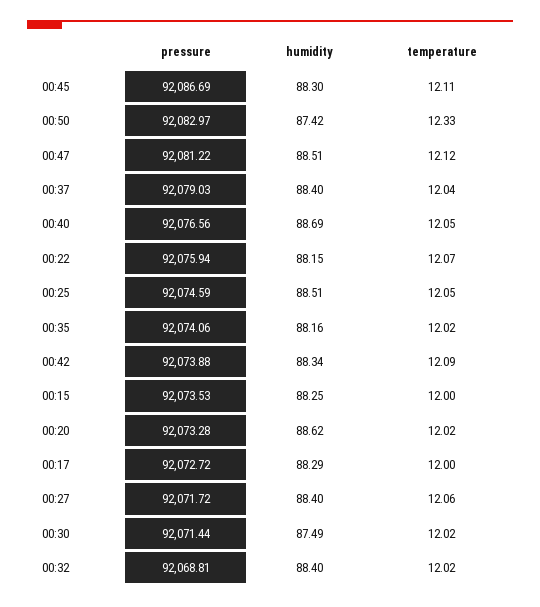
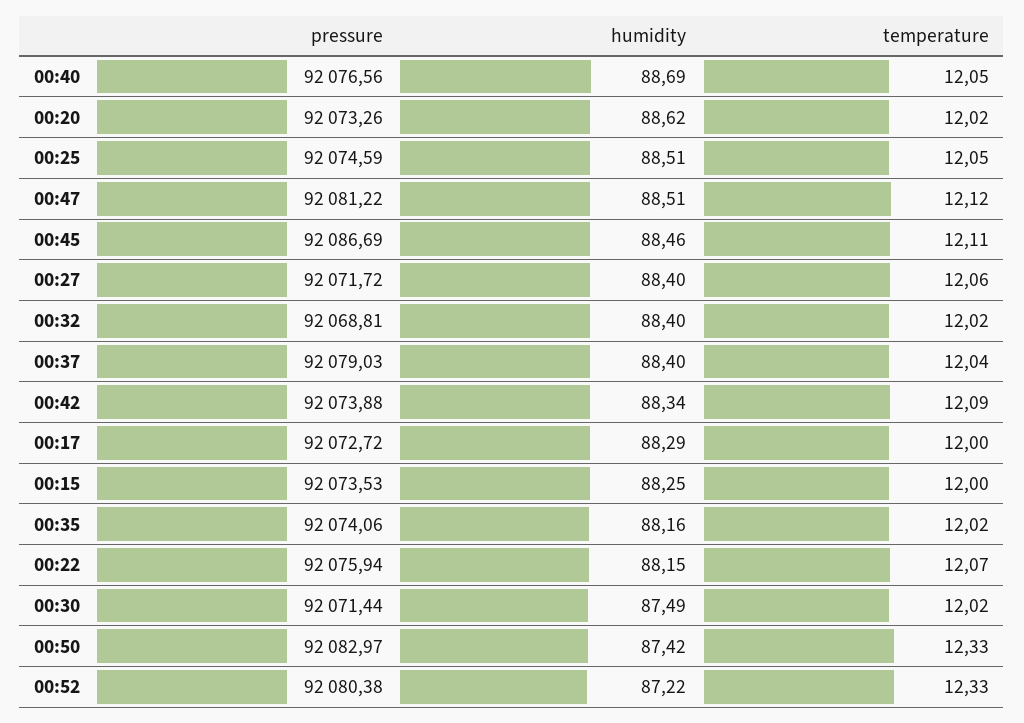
  {
    "pressure": {
      "00:45": 92086.69,
      "00:50": 92082.97,
      "00:47": 92081.22,
      "00:37": 92079.03,
      "00:40": 92076.56,
      "00:22": 92075.94,
      "00:25": 92074.59,
      "00:35": 92074.06,
      "00:42": 92073.88,
      "00:15": 92073.53,
-     "00:20": 92073.28,
+     "00:20": 92073.26,
      "00:17": 92072.72,
      "00:27": 92071.72,
      "00:30": 92071.44,
-     "00:32": 92068.81
+     "00:32": 92068.81,
+     "00:52": 92080.38
    },
    "humidity": {
-     "00:45": 88.3,
+     "00:45": 88.46,
      "00:50": 87.42,
      "00:47": 88.51,
      "00:37": 88.4,
      "00:40": 88.69,
      "00:22": 88.15,
      "00:25": 88.51,
      "00:35": 88.16,
      "00:42": 88.34,
      "00:15": 88.25,
      "00:20": 88.62,
      "00:17": 88.29,
      "00:27": 88.4,
      "00:30": 87.49,
-     "00:32": 88.4
+     "00:32": 88.4,
+     "00:52": 87.22
    },
    "temperature": {
      "00:45": 12.11,
      "00:50": 12.33,
      "00:47": 12.12,
      "00:37": 12.04,
      "00:40": 12.05,
      "00:22": 12.07,
      "00:25": 12.05,
      "00:35": 12.02,
      "00:42": 12.09,
      "00:15": 12,
      "00:20": 12.02,
      "00:17": 12,
      "00:27": 12.06,
      "00:30": 12.02,
-     "00:32": 12.02
+     "00:32": 12.02,
+     "00:52": 12.33
    }
  }

